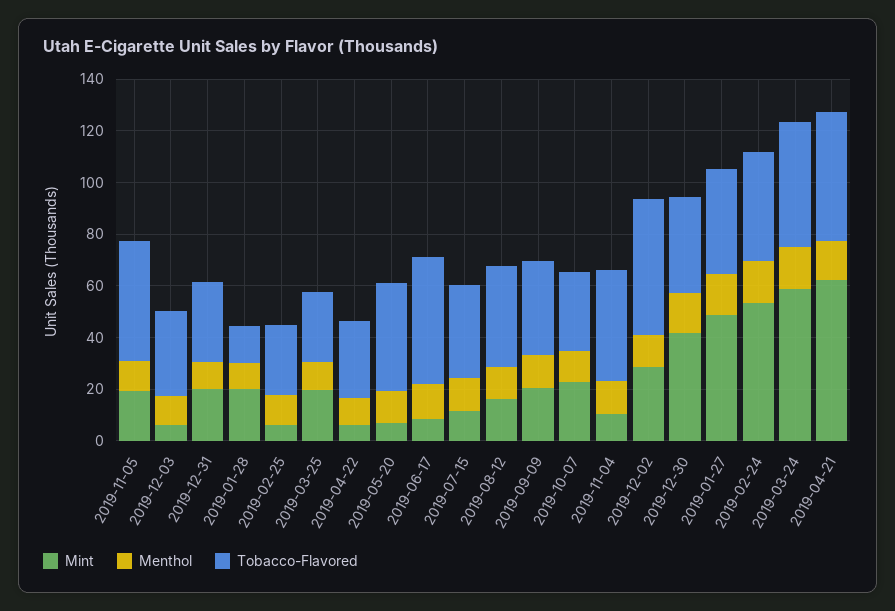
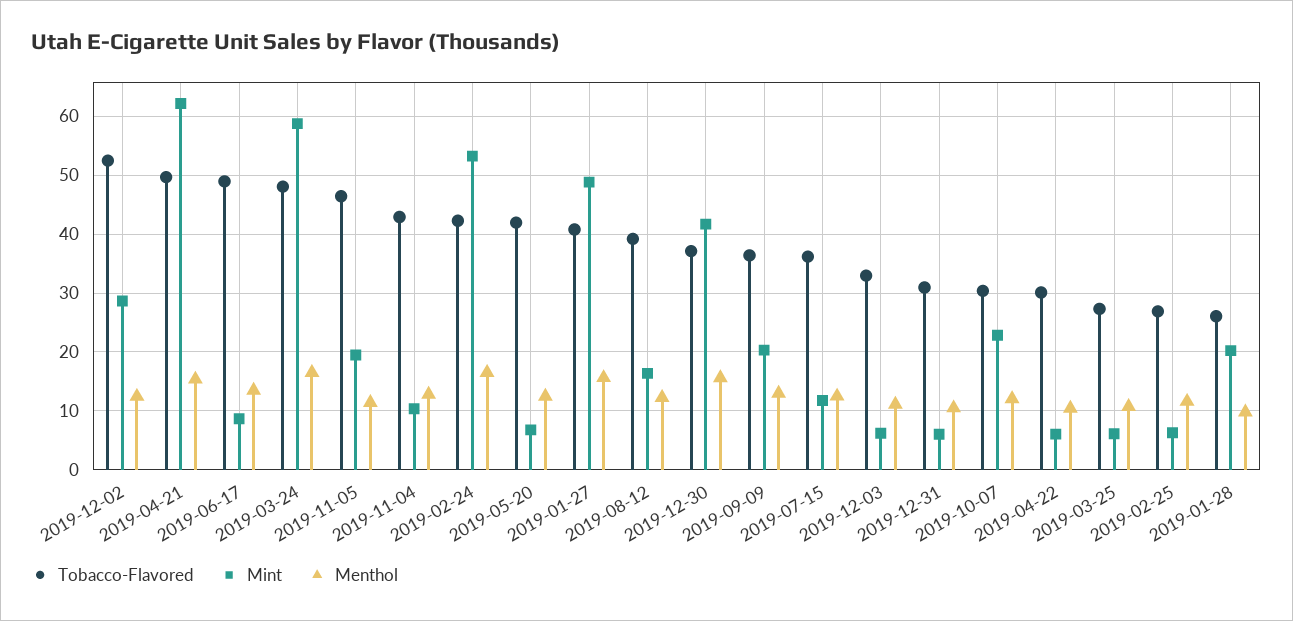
  {
    "Mint": {
      "2019-11-05": 20,
      "2019-12-03": 6,
-     "2019-12-31": 20,
+     "2019-12-31": 6,
      "2019-01-28": 20,
      "2019-02-25": 6,
-     "2019-03-25": 20,
+     "2019-03-25": 6,
      "2019-04-22": 6,
      "2019-05-20": 6,
      "2019-06-17": 8,
      "2019-07-15": 12,
      "2019-08-12": 16,
      "2019-09-09": 20,
      "2019-10-07": 22,
      "2019-11-04": 10,
      "2019-12-02": 28,
      "2019-12-30": 42,
      "2019-01-27": 48,
      "2019-02-24": 54,
      "2019-03-24": 58,
      "2019-04-21": 62
    },
    "Menthol": {
      "2019-11-05": 12,
      "2019-12-03": 12,
      "2019-12-31": 10,
      "2019-01-28": 10,
      "2019-02-25": 12,
      "2019-03-25": 10,
      "2019-04-22": 10,
      "2019-05-20": 12,
      "2019-06-17": 14,
      "2019-07-15": 12,
      "2019-08-12": 12,
      "2019-09-09": 12,
      "2019-10-07": 12,
      "2019-11-04": 12,
      "2019-12-02": 12,
      "2019-12-30": 16,
      "2019-01-27": 16,
      "2019-02-24": 16,
      "2019-03-24": 16,
      "2019-04-21": 16
    },
    "Tobacco-Flavored": {
      "2019-11-05": 46,
      "2019-12-03": 32,
      "2019-12-31": 30,
-     "2019-01-28": 15,
+     "2019-01-28": 26,
      "2019-02-25": 26,
      "2019-03-25": 28,
      "2019-04-22": 30,
      "2019-05-20": 42,
      "2019-06-17": 48,
      "2019-07-15": 36,
      "2019-08-12": 40,
      "2019-09-09": 36,
      "2019-10-07": 30,
      "2019-11-04": 42,
      "2019-12-02": 52,
      "2019-12-30": 38,
      "2019-01-27": 40,
      "2019-02-24": 42,
      "2019-03-24": 48,
      "2019-04-21": 50
    }
  }

